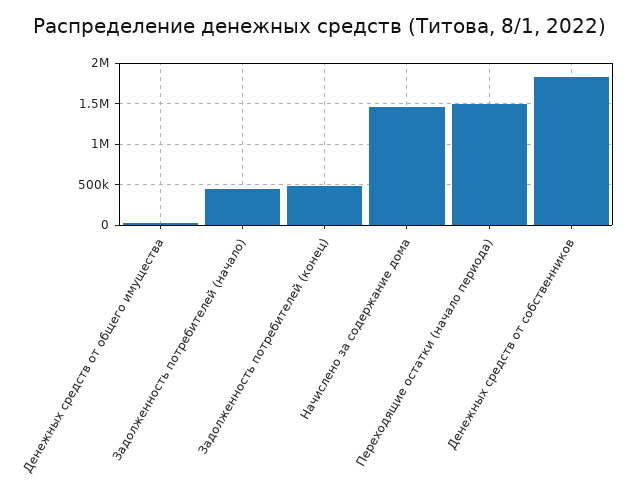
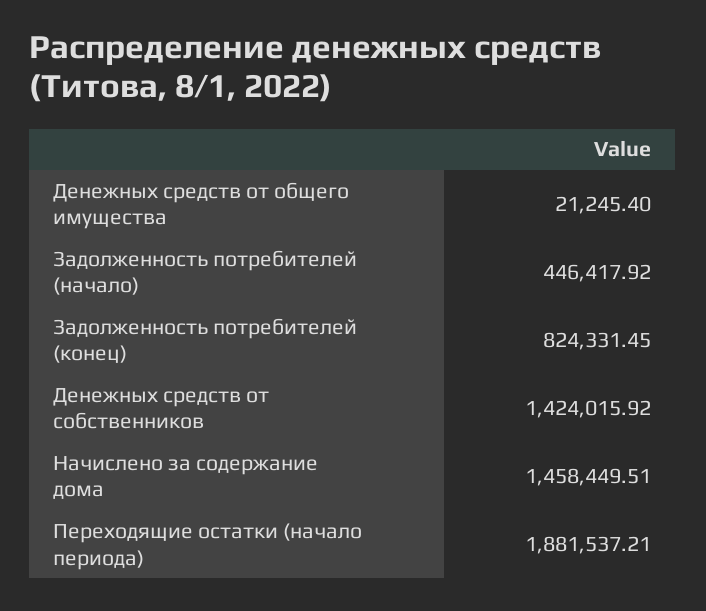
  {
    "Денежных средств от общего имущества": 21245.4,
    "Задолженность потребителей (начало)": 446417.92,
-   "Задолженность потребителей (конец)": 500000,
+   "Задолженность потребителей (конец)": 824331.45,
    "Начислено за содержание дома": 1458449.51,
-   "Переходящие остатки (начало периода)": 1500000,
+   "Переходящие остатки (начало периода)": 1881537.21,
-   "Денежных средств от собственников": 1800000
+   "Денежных средств от собственников": 1424015.92
  }

